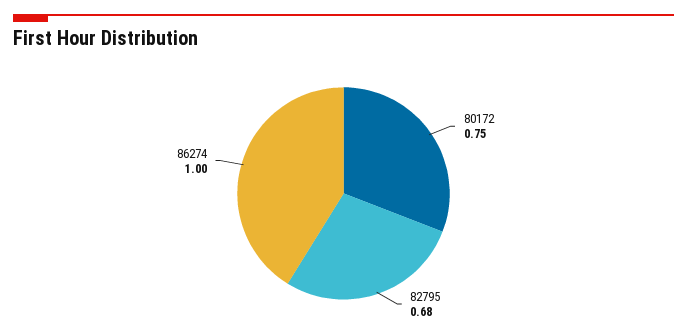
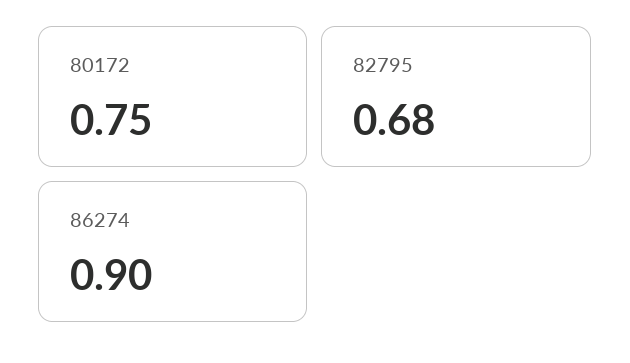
  {
    "80172": 0.75,
    "82795": 0.68,
-   "86274": 1
+   "86274": 0.9
  }

